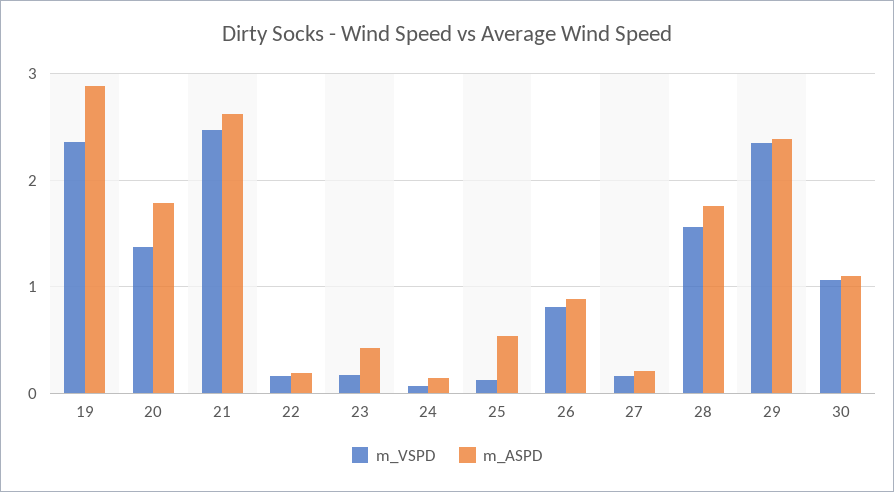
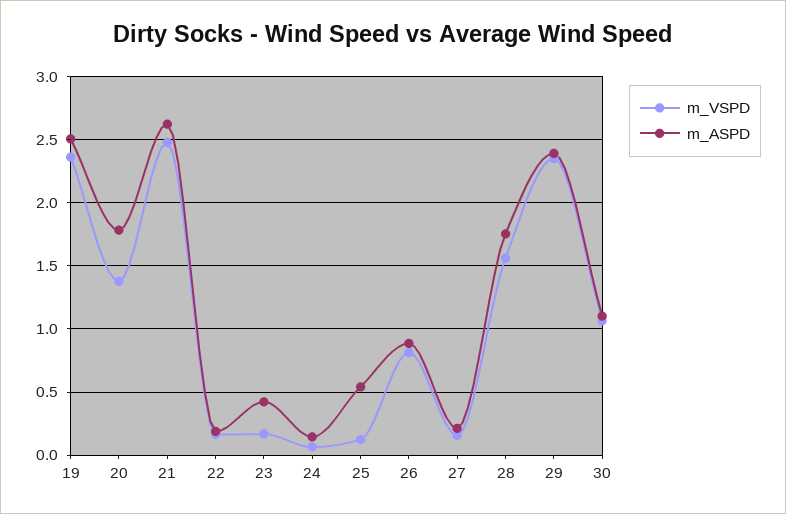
  {
    "m_VSPD": {
      "19": 2.35,
      "20": 1.4,
      "21": 2.5,
      "22": 0.15,
      "23": 0.15,
      "24": 0.05,
      "25": 0.1,
      "26": 0.8,
      "27": 0.15,
      "28": 1.55,
      "29": 2.35,
      "30": 1.05
    },
    "m_ASPD": {
-     "19": 2.9,
+     "19": 2.5,
      "20": 1.8,
      "21": 2.6,
      "22": 0.2,
      "23": 0.4,
      "24": 0.15,
      "25": 0.55,
      "26": 0.9,
      "27": 0.2,
      "28": 1.75,
      "29": 2.4,
      "30": 1.1
    }
  }

